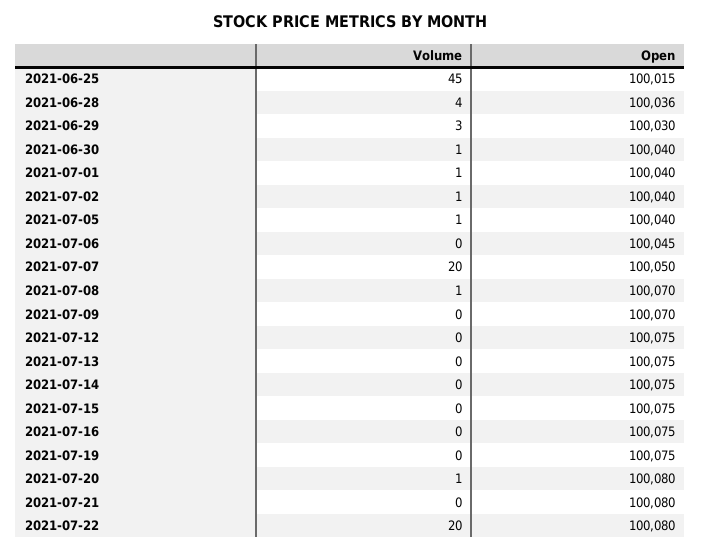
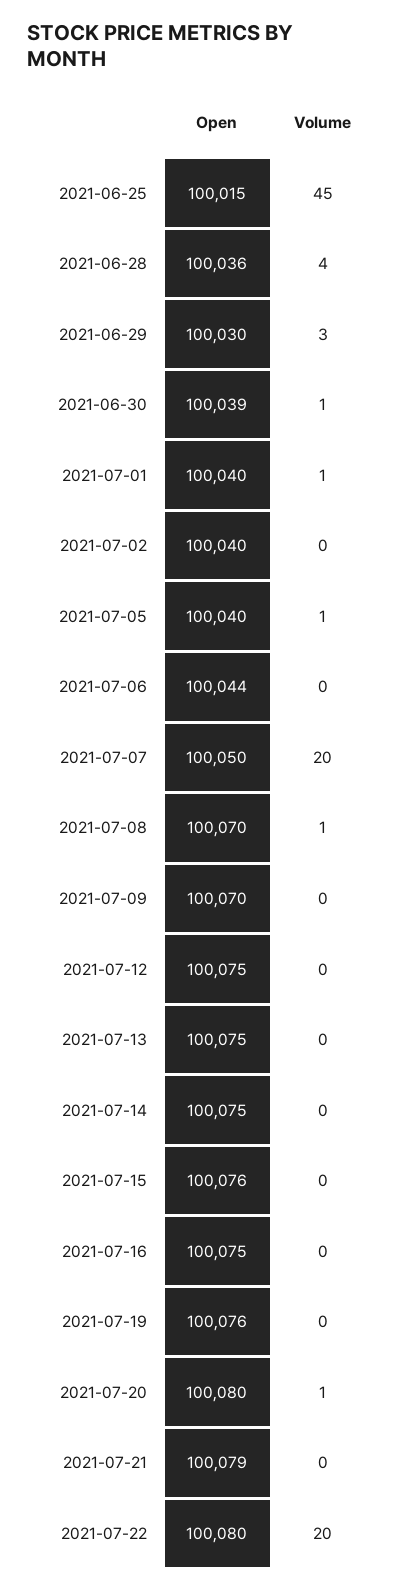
  {
    "Volume": {
      "2021-06-25": 45,
      "2021-06-28": 4,
      "2021-06-29": 3,
      "2021-06-30": 1,
      "2021-07-01": 1,
-     "2021-07-02": 1,
+     "2021-07-02": 0,
      "2021-07-05": 1,
      "2021-07-06": 0,
      "2021-07-07": 20,
      "2021-07-08": 1,
      "2021-07-09": 0,
      "2021-07-12": 0,
      "2021-07-13": 0,
      "2021-07-14": 0,
      "2021-07-15": 0,
      "2021-07-16": 0,
      "2021-07-19": 0,
      "2021-07-20": 1,
      "2021-07-21": 0,
      "2021-07-22": 20
    },
    "Open": {
      "2021-06-25": 100015,
      "2021-06-28": 100036,
      "2021-06-29": 100030,
-     "2021-06-30": 100040,
+     "2021-06-30": 100039,
      "2021-07-01": 100040,
      "2021-07-02": 100040,
      "2021-07-05": 100040,
-     "2021-07-06": 100045,
+     "2021-07-06": 100044,
      "2021-07-07": 100050,
      "2021-07-08": 100070,
      "2021-07-09": 100070,
      "2021-07-12": 100075,
      "2021-07-13": 100075,
      "2021-07-14": 100075,
-     "2021-07-15": 100075,
+     "2021-07-15": 100076,
      "2021-07-16": 100075,
-     "2021-07-19": 100075,
+     "2021-07-19": 100076,
      "2021-07-20": 100080,
-     "2021-07-21": 100080,
+     "2021-07-21": 100079,
      "2021-07-22": 100080
    }
  }

